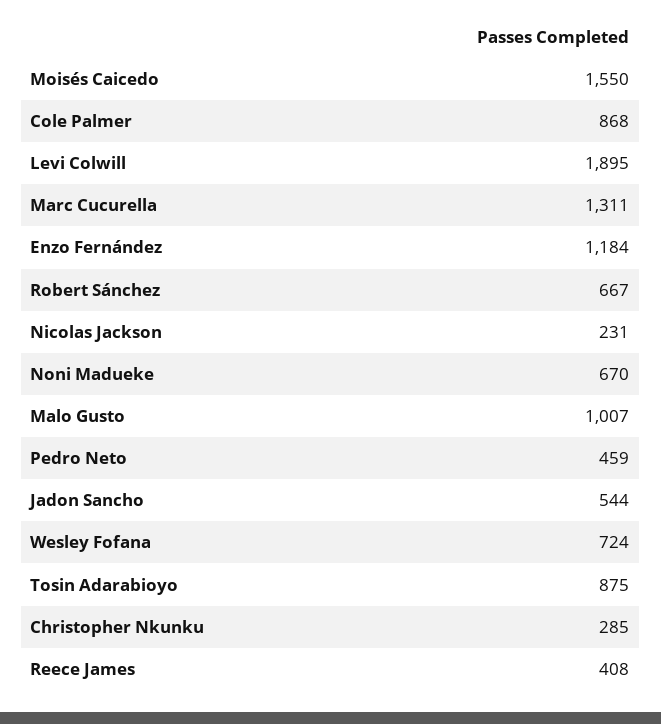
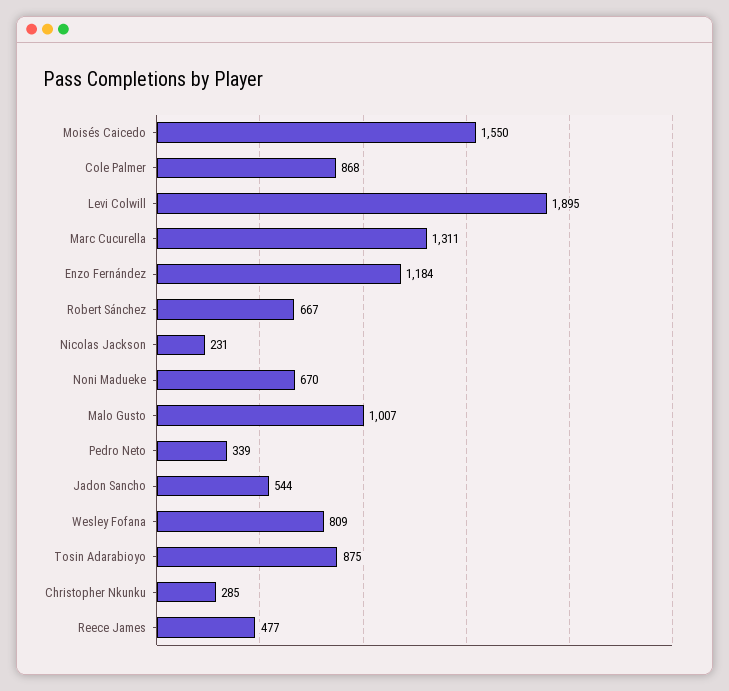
  {
    "Moisés Caicedo": 1550,
    "Cole Palmer": 868,
    "Levi Colwill": 1895,
    "Marc Cucurella": 1311,
    "Enzo Fernández": 1184,
    "Robert Sánchez": 667,
    "Nicolas Jackson": 231,
    "Noni Madueke": 670,
    "Malo Gusto": 1007,
-   "Pedro Neto": 459,
+   "Pedro Neto": 339,
    "Jadon Sancho": 544,
-   "Wesley Fofana": 724,
+   "Wesley Fofana": 809,
    "Tosin Adarabioyo": 875,
    "Christopher Nkunku": 285,
-   "Reece James": 408
+   "Reece James": 477
  }

